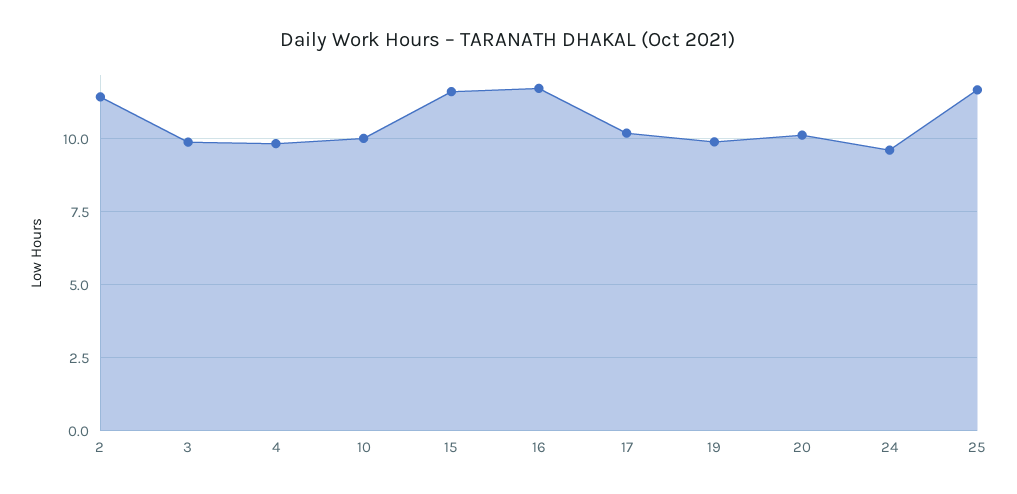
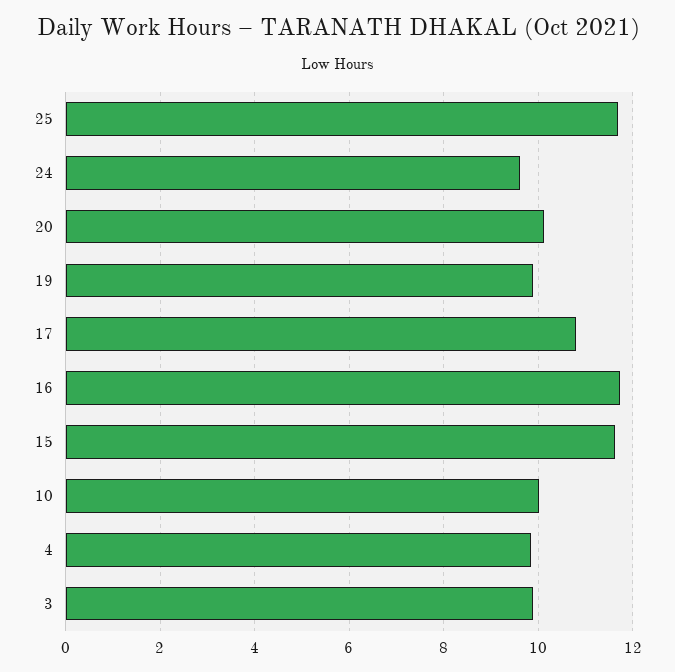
  {
-   "2": 11.5,
    "3": 9.8,
    "4": 9.8,
    "10": 10,
    "15": 11.6,
    "16": 11.8,
-   "17": 10.25,
+   "17": 10.8,
    "19": 10,
    "20": 10.2,
    "24": 9.6,
    "25": 11.6
  }

